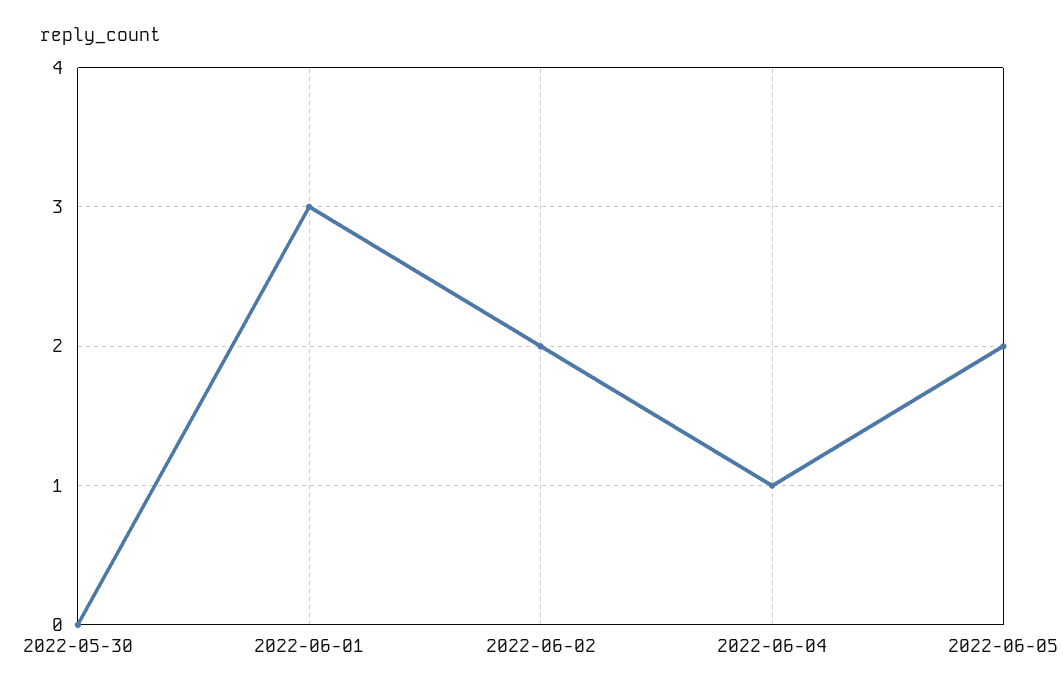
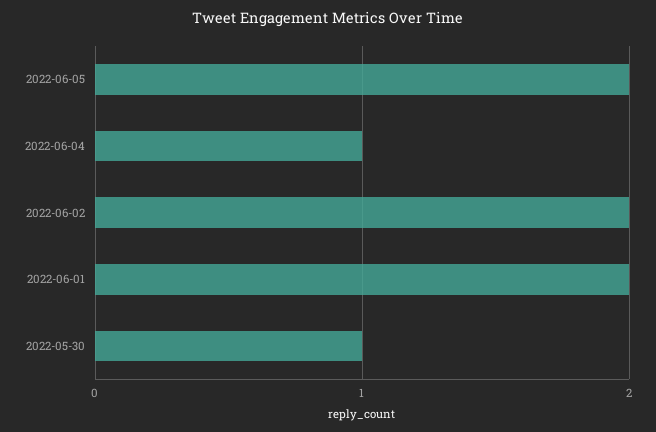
  {
-   "2022-05-30": 0,
+   "2022-05-30": 1,
-   "2022-06-01": 3,
+   "2022-06-01": 2,
    "2022-06-02": 2,
    "2022-06-04": 1,
    "2022-06-05": 2
  }

